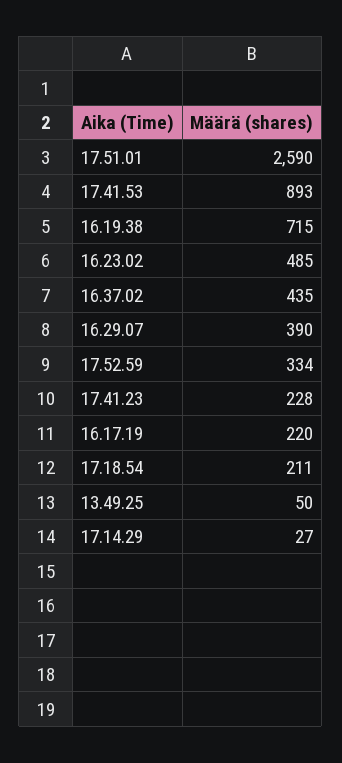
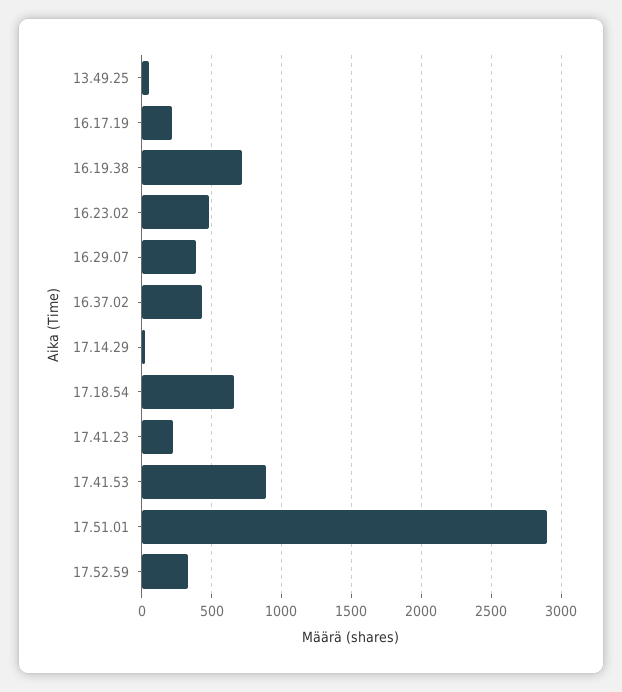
  {
-   "17.51.01": 2590,
+   "17.51.01": 2900,
    "17.41.53": 893,
    "16.19.38": 715,
    "16.23.02": 485,
    "16.37.02": 435,
    "16.29.07": 390,
    "17.52.59": 334,
    "17.41.23": 228,
    "16.17.19": 220,
-   "17.18.54": 211,
+   "17.18.54": 650,
    "13.49.25": 50,
    "17.14.29": 27
  }

